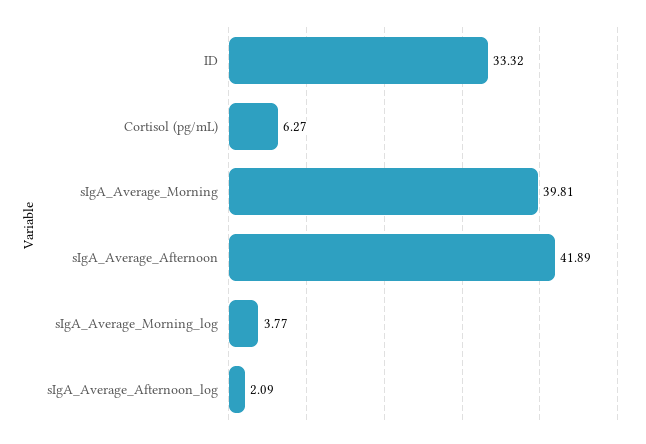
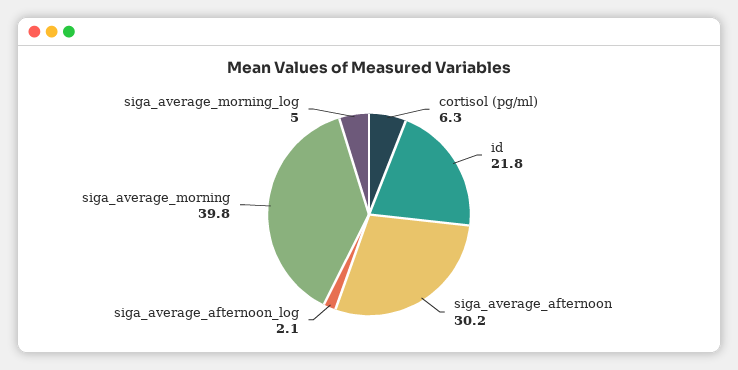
  {
-   "ID": 33.32,
+   "ID": 21.8,
    "Cortisol (pg/mL)": 6.27,
    "sIgA_Average_Morning": 39.81,
-   "sIgA_Average_Afternoon": 41.89,
+   "sIgA_Average_Afternoon": 30.2,
-   "sIgA_Average_Morning_log": 3.77,
+   "sIgA_Average_Morning_log": 5,
    "sIgA_Average_Afternoon_log": 2.09
  }

